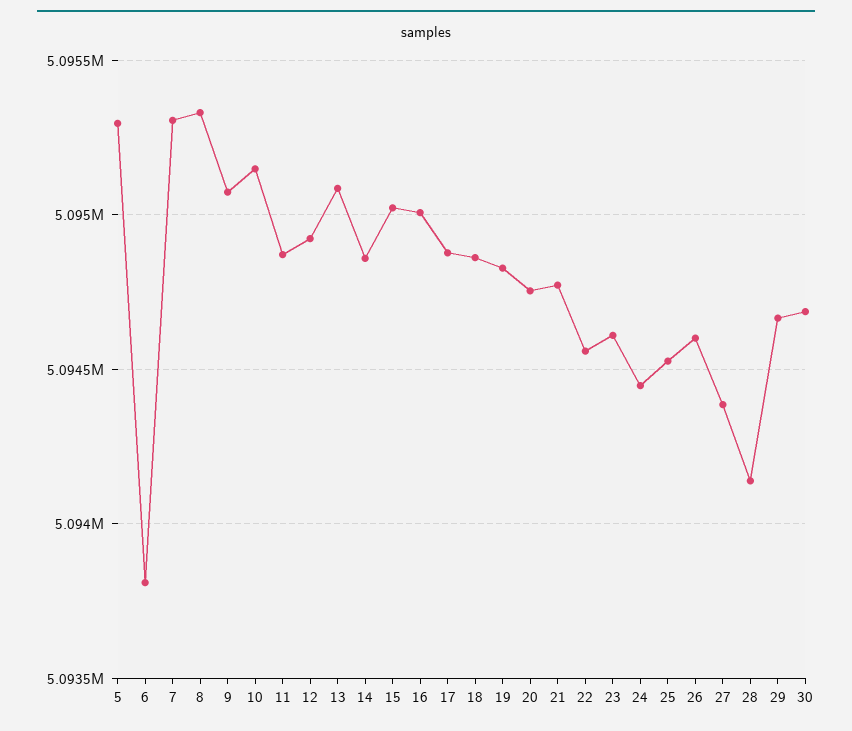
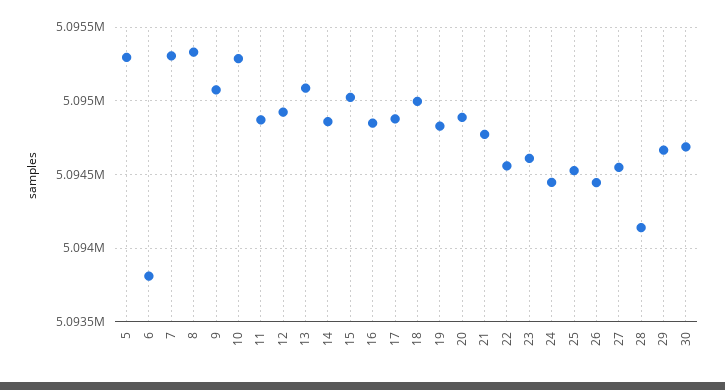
  {
    "5": 5095300,
    "6": 5093800,
    "7": 5095300,
    "8": 5095350,
    "9": 5095050,
-   "10": 5095150,
+   "10": 5095300,
    "11": 5094850,
    "12": 5094900,
    "13": 5095100,
    "14": 5094850,
    "15": 5095000,
-   "16": 5095000,
+   "16": 5094850,
    "17": 5094900,
-   "18": 5094850,
+   "18": 5095000,
    "19": 5094850,
-   "20": 5094750,
+   "20": 5094900,
    "21": 5094750,
    "22": 5094550,
    "23": 5094600,
    "24": 5094450,
    "25": 5094550,
-   "26": 5094600,
+   "26": 5094450,
-   "27": 5094400,
+   "27": 5094550,
    "28": 5094150,
    "29": 5094650,
    "30": 5094700
  }

